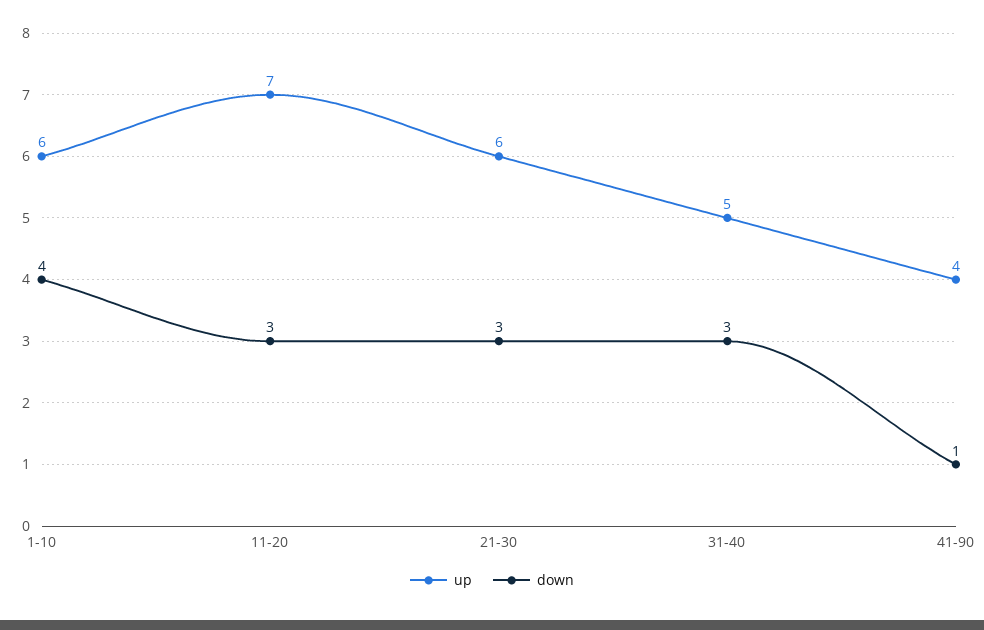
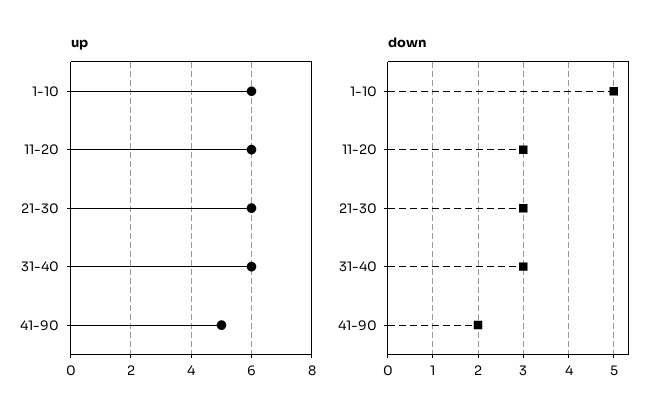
  {
    "up": {
      "1-10": 6,
-     "11-20": 7,
+     "11-20": 6,
      "21-30": 6,
-     "31-40": 5,
+     "31-40": 6,
-     "41-90": 4
+     "41-90": 5
    },
    "down": {
-     "1-10": 4,
+     "1-10": 5,
      "11-20": 3,
      "21-30": 3,
      "31-40": 3,
-     "41-90": 1
+     "41-90": 2
    }
  }

